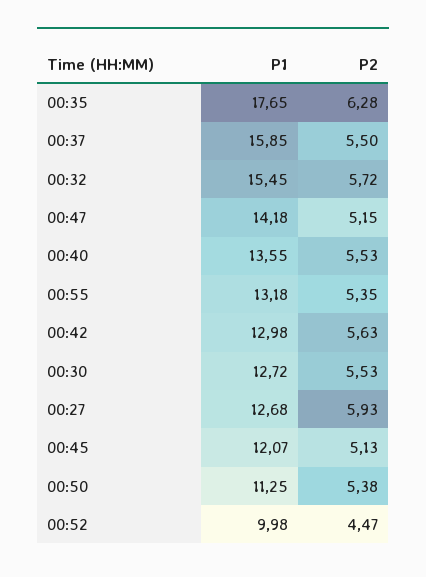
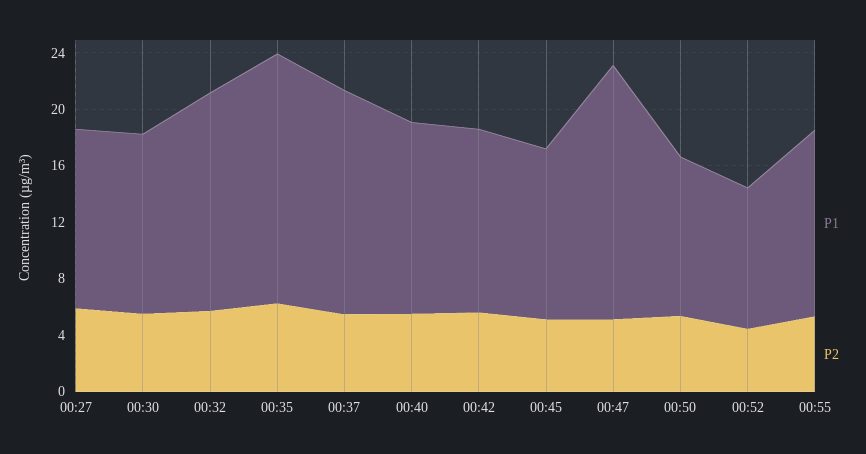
  {
    "P1": {
      "00:35": 17.65,
      "00:37": 15.85,
      "00:32": 15.45,
-     "00:47": 14.18,
+     "00:47": 18,
      "00:40": 13.55,
      "00:55": 13.18,
      "00:42": 12.98,
      "00:30": 12.72,
      "00:27": 12.68,
      "00:45": 12.07,
      "00:50": 11.25,
      "00:52": 9.98
    },
    "P2": {
      "00:35": 6.28,
      "00:37": 5.5,
      "00:32": 5.72,
      "00:47": 5.15,
      "00:40": 5.53,
      "00:55": 5.35,
      "00:42": 5.63,
      "00:30": 5.53,
      "00:27": 5.93,
      "00:45": 5.13,
      "00:50": 5.38,
      "00:52": 4.47
    }
  }

